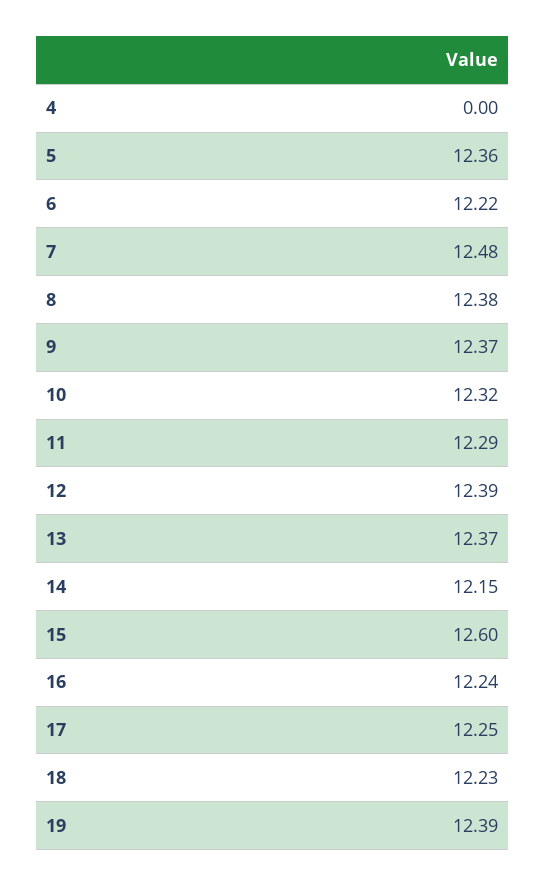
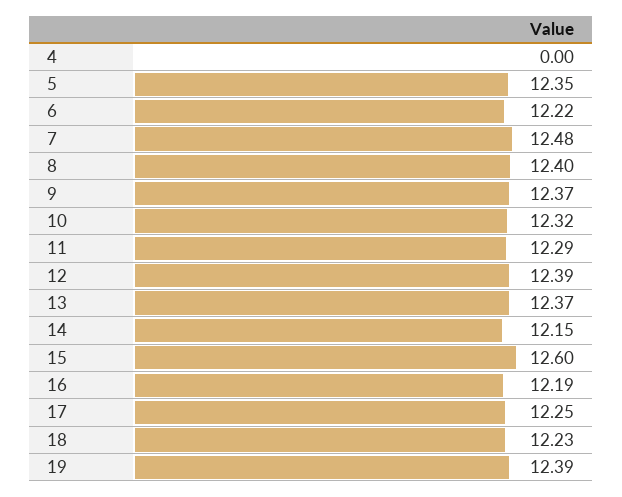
  {
    "4": 0,
-   "5": 12.36,
+   "5": 12.35,
    "6": 12.22,
    "7": 12.48,
-   "8": 12.38,
+   "8": 12.4,
    "9": 12.37,
    "10": 12.32,
    "11": 12.29,
    "12": 12.39,
    "13": 12.37,
    "14": 12.15,
    "15": 12.6,
-   "16": 12.24,
+   "16": 12.19,
    "17": 12.25,
    "18": 12.23,
    "19": 12.39
  }

